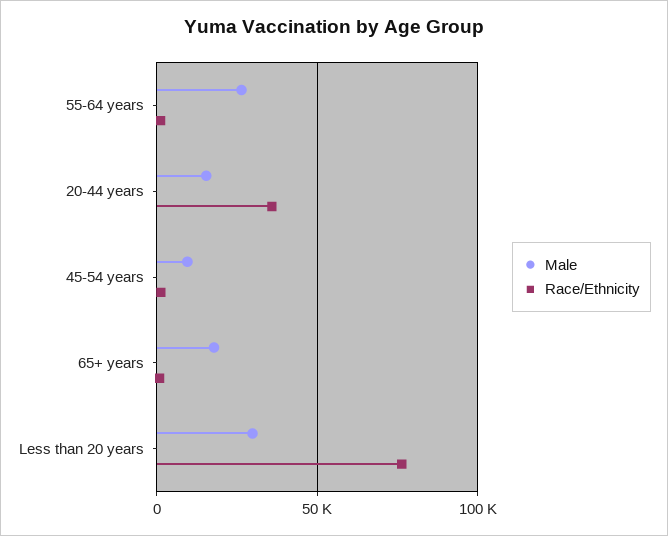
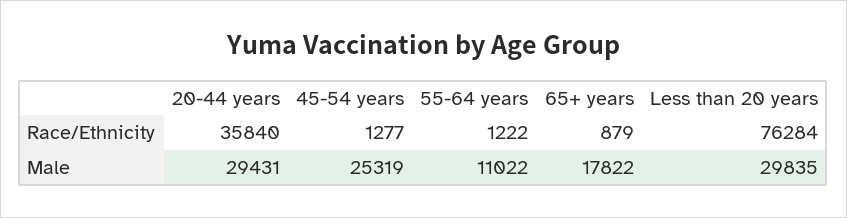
  {
    "Male": {
-     "55-64 years": 25000,
+     "55-64 years": 11022,
-     "20-44 years": 15000,
+     "20-44 years": 29431,
-     "45-54 years": 10000,
+     "45-54 years": 25319,
      "65+ years": 17822,
      "Less than 20 years": 29835
    },
    "Race/Ethnicity": {
      "55-64 years": 1222,
      "20-44 years": 35840,
      "45-54 years": 1277,
      "65+ years": 879,
      "Less than 20 years": 76284
    }
  }

